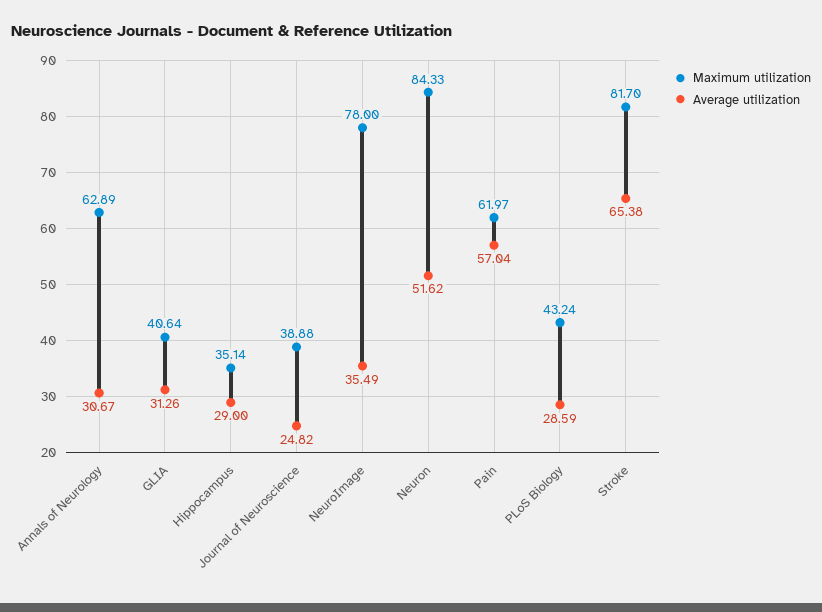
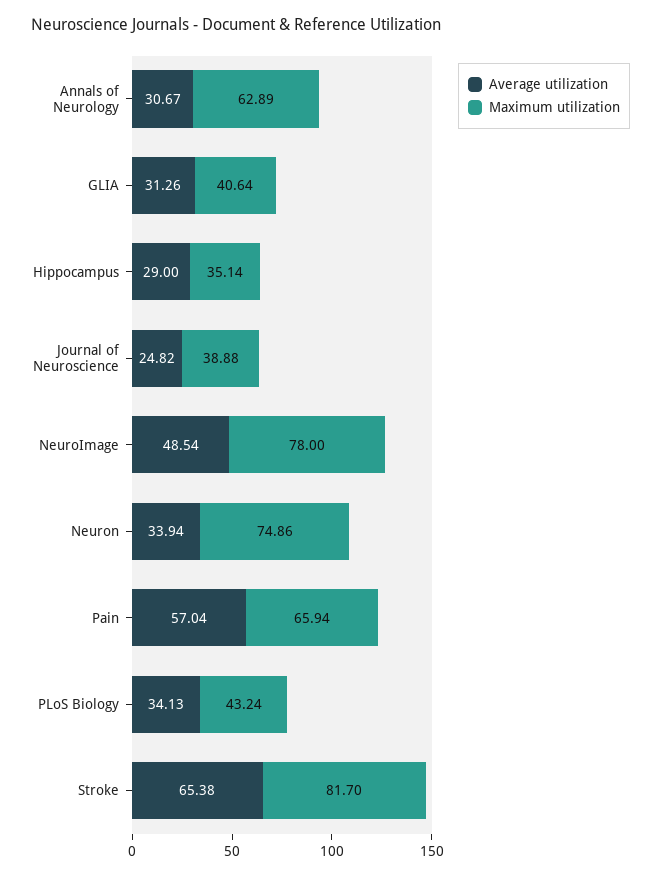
  {
    "Maximum utilization": {
      "Annals of Neurology": 62.89,
      "GLIA": 40.64,
      "Hippocampus": 35.14,
      "Journal of Neuroscience": 38.88,
      "NeuroImage": 78,
-     "Neuron": 84.33,
+     "Neuron": 74.86,
-     "Pain": 61.97,
+     "Pain": 65.94,
      "PLoS Biology": 43.24,
      "Stroke": 81.7
    },
    "Average utilization": {
      "Annals of Neurology": 30.67,
      "GLIA": 31.26,
      "Hippocampus": 29,
      "Journal of Neuroscience": 24.82,
-     "NeuroImage": 35.49,
+     "NeuroImage": 48.54,
-     "Neuron": 51.62,
+     "Neuron": 33.94,
      "Pain": 57.04,
-     "PLoS Biology": 28.59,
+     "PLoS Biology": 34.13,
      "Stroke": 65.38
    }
  }

